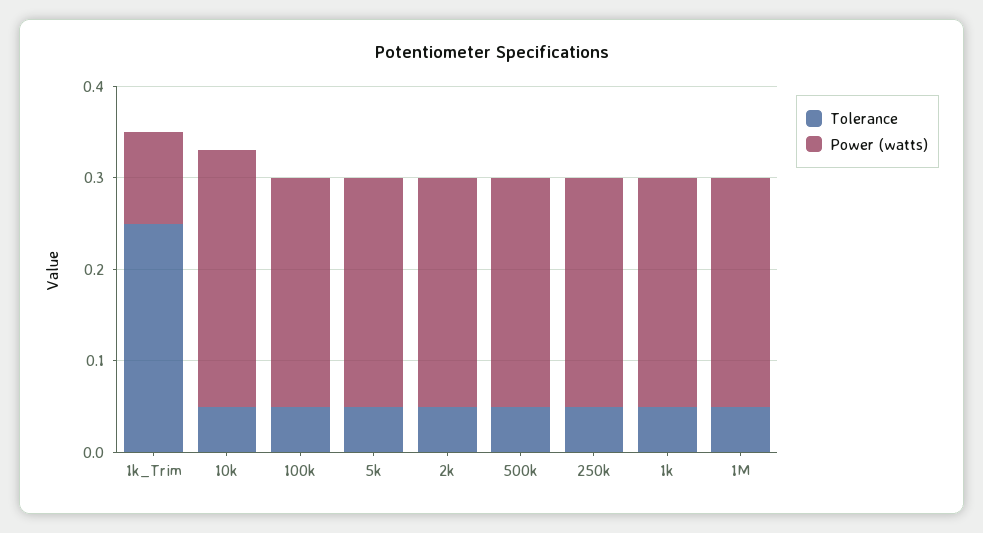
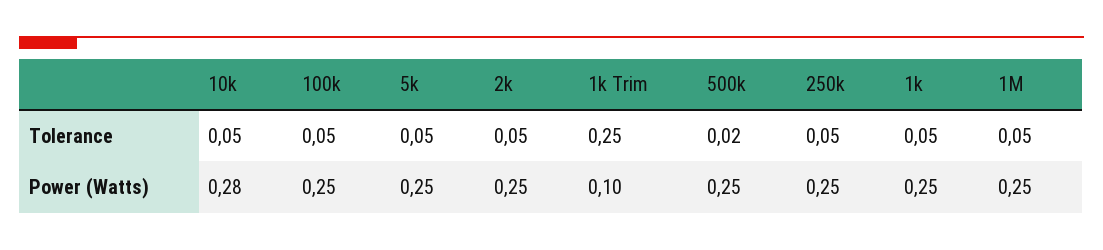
  {
    "Tolerance": {
      "1k_Trim": 0.25,
      "10k": 0.05,
      "100k": 0.05,
      "5k": 0.05,
      "2k": 0.05,
-     "500k": 0.05,
+     "500k": 0.02,
      "250k": 0.05,
      "1k": 0.05,
      "1M": 0.05
    },
    "Power (watts)": {
      "1k_Trim": 0.1,
      "10k": 0.28,
      "100k": 0.25,
      "5k": 0.25,
      "2k": 0.25,
      "500k": 0.25,
      "250k": 0.25,
      "1k": 0.25,
      "1M": 0.25
    }
  }

